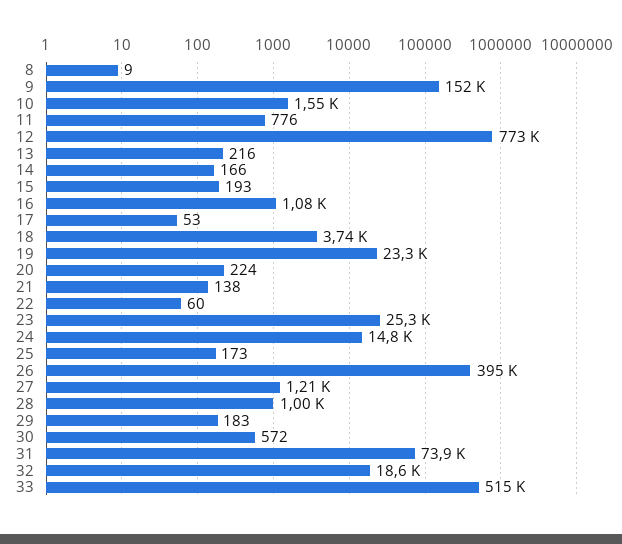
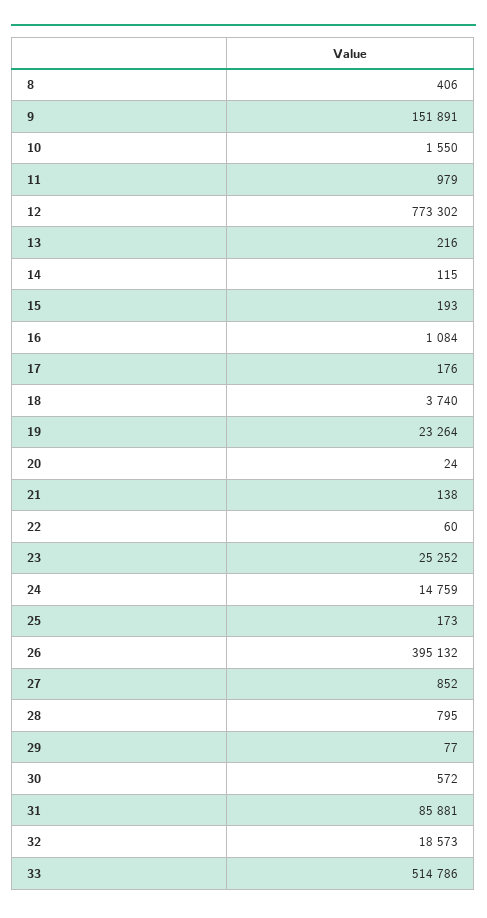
  {
-   "8": 9,
+   "8": 406,
    "9": 151891,
    "10": 1550,
-   "11": 776,
+   "11": 979,
    "12": 773302,
    "13": 216,
-   "14": 166,
+   "14": 115,
    "15": 193,
    "16": 1084,
-   "17": 53,
+   "17": 176,
    "18": 3740,
    "19": 23264,
-   "20": 224,
+   "20": 24,
    "21": 138,
    "22": 60,
    "23": 25252,
    "24": 14759,
    "25": 173,
    "26": 395132,
-   "27": 1210,
+   "27": 852,
-   "28": 1000,
+   "28": 795,
-   "29": 183,
+   "29": 77,
    "30": 572,
-   "31": 73900,
+   "31": 85881,
    "32": 18573,
    "33": 514786
  }

